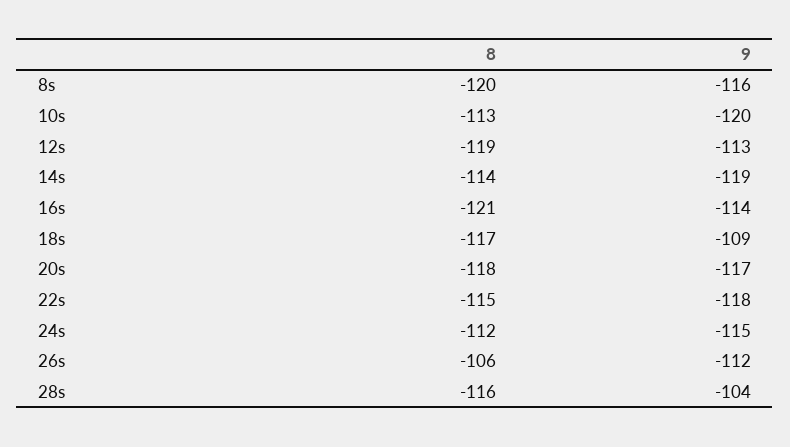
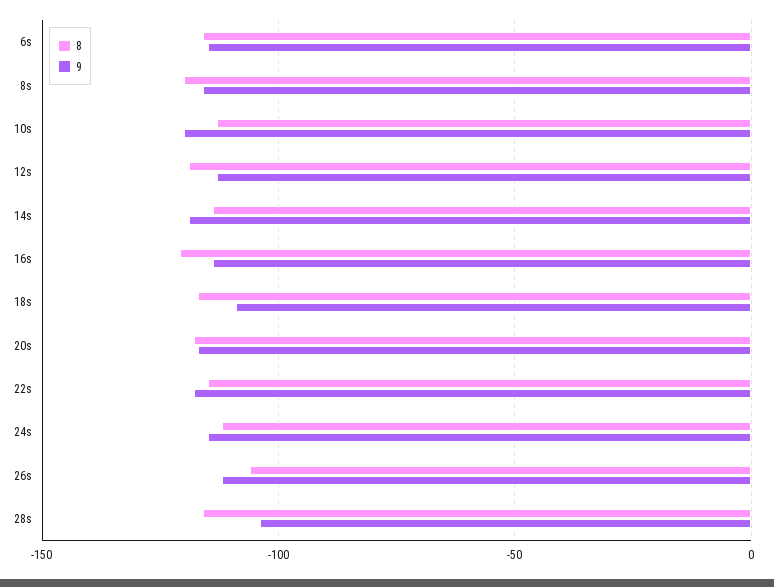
  {
    "8": {
      "8s": -120,
      "10s": -113,
      "12s": -119,
      "14s": -114,
      "16s": -121,
      "18s": -117,
      "20s": -118,
      "22s": -115,
      "24s": -112,
      "26s": -106,
-     "28s": -116
+     "28s": -116,
+     "6s": -115
    },
    "9": {
      "8s": -116,
      "10s": -120,
      "12s": -113,
      "14s": -119,
      "16s": -114,
      "18s": -109,
      "20s": -117,
      "22s": -118,
      "24s": -115,
      "26s": -112,
-     "28s": -104
+     "28s": -104,
+     "6s": -115
    }
  }

